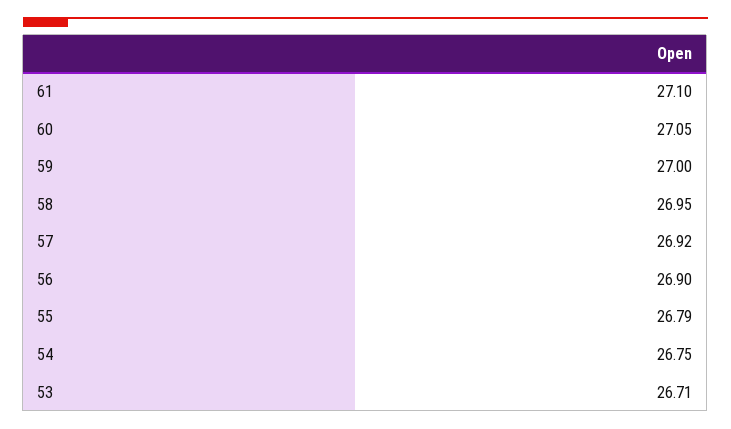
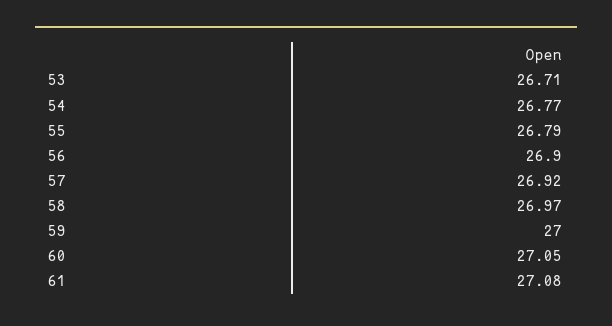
  {
-   "61": 27.1,
+   "61": 27.08,
    "60": 27.05,
    "59": 27,
-   "58": 26.95,
+   "58": 26.97,
    "57": 26.92,
    "56": 26.9,
    "55": 26.79,
-   "54": 26.75,
+   "54": 26.77,
    "53": 26.71
  }

